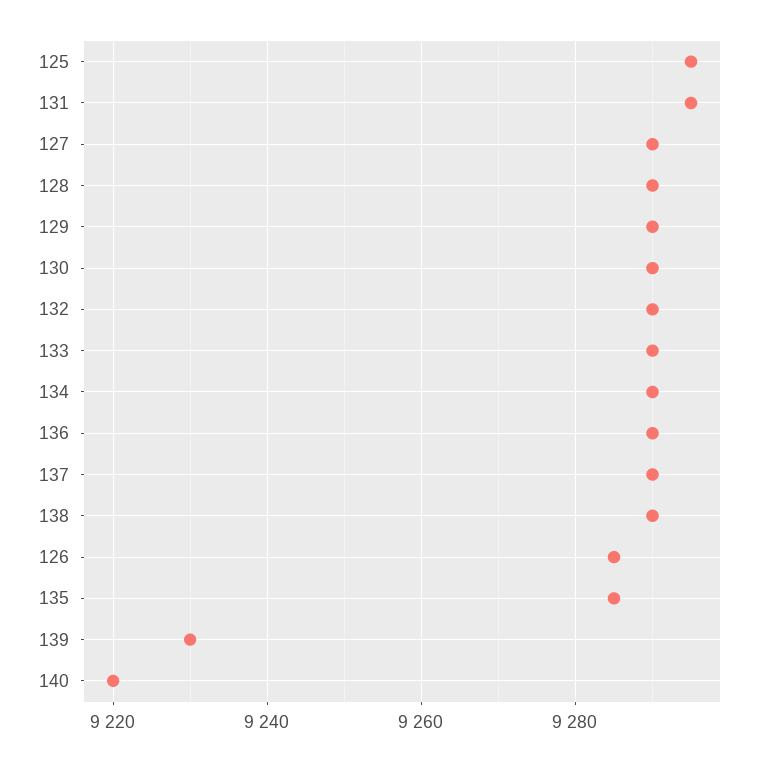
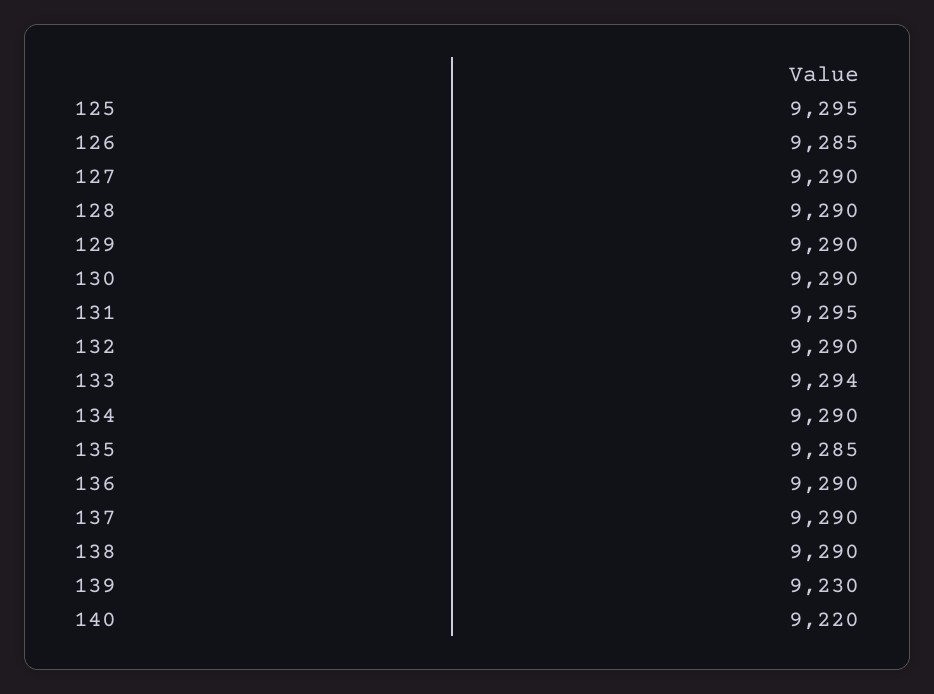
  {
    "125": 9295,
    "131": 9295,
    "127": 9290,
    "128": 9290,
    "129": 9290,
    "130": 9290,
    "132": 9290,
-   "133": 9290,
+   "133": 9294,
    "134": 9290,
    "136": 9290,
    "137": 9290,
    "138": 9290,
    "126": 9285,
    "135": 9285,
    "139": 9230,
    "140": 9220
  }

